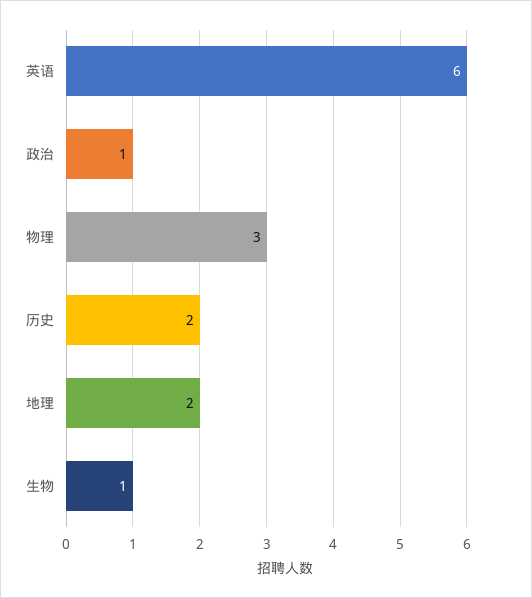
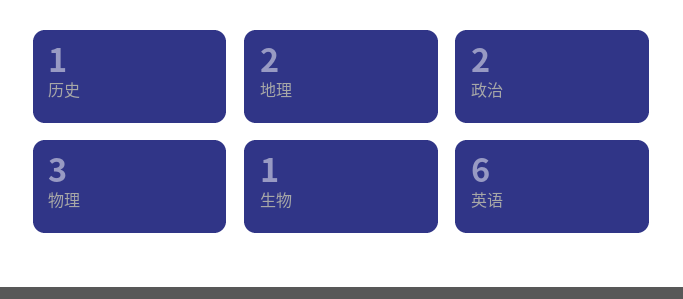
  {
    "英语": 6,
-   "政治": 1,
+   "政治": 2,
    "物理": 3,
-   "历史": 2,
+   "历史": 1,
    "地理": 2,
    "生物": 1
  }

